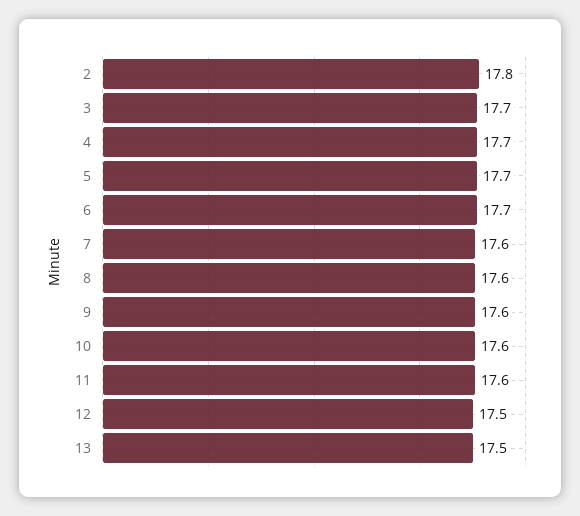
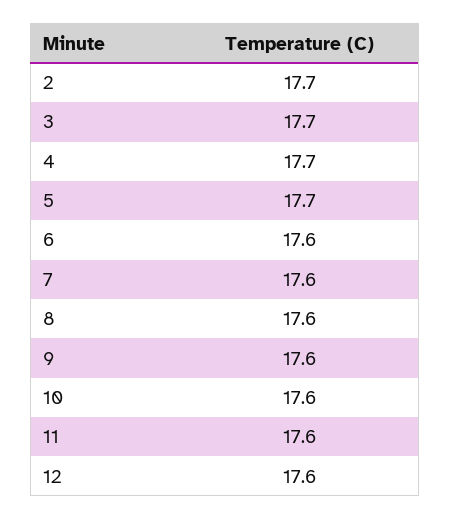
  {
-   "2": 17.8,
+   "2": 17.7,
    "3": 17.7,
    "4": 17.7,
    "5": 17.7,
-   "6": 17.7,
+   "6": 17.6,
    "7": 17.6,
    "8": 17.6,
    "9": 17.6,
    "10": 17.6,
    "11": 17.6,
-   "12": 17.5,
+   "12": 17.6
-   "13": 17.5
  }

